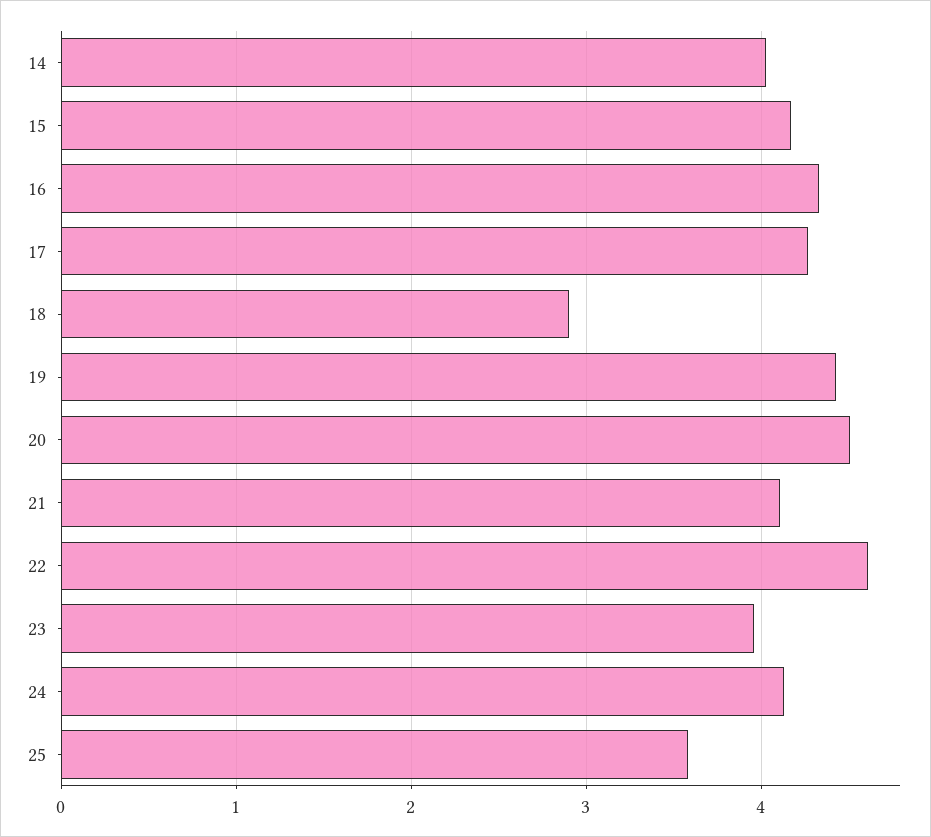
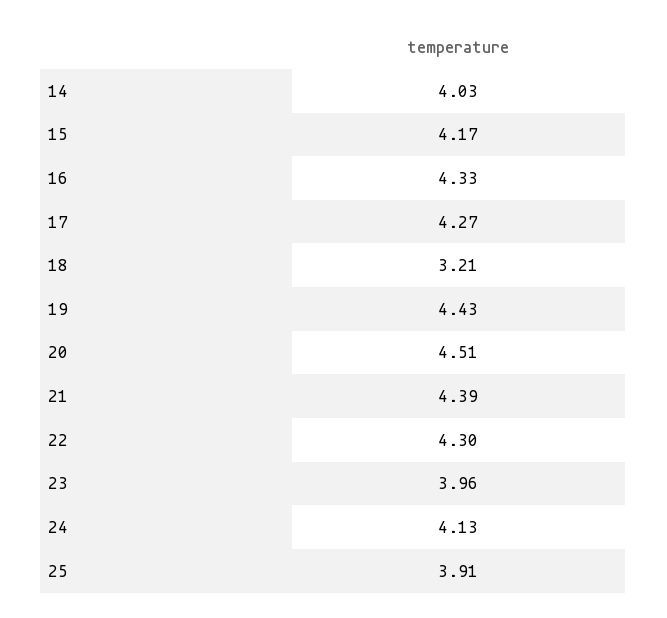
  {
    "14": 4.03,
    "15": 4.17,
    "16": 4.33,
    "17": 4.27,
-   "18": 2.9,
+   "18": 3.21,
    "19": 4.43,
    "20": 4.51,
-   "21": 4.1,
+   "21": 4.39,
-   "22": 4.6,
+   "22": 4.3,
    "23": 3.96,
    "24": 4.13,
-   "25": 3.6
+   "25": 3.91
  }

